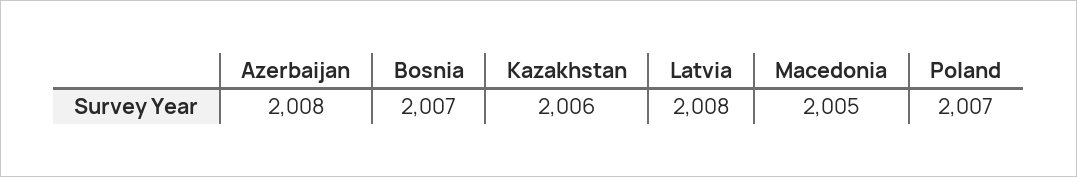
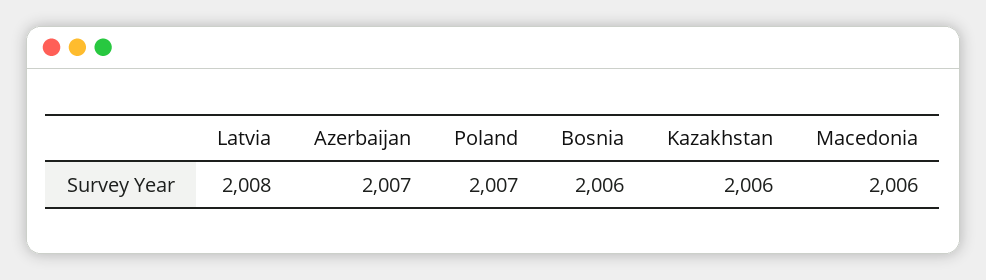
  {
-   "Azerbaijan": 2008,
+   "Azerbaijan": 2007,
-   "Bosnia": 2007,
+   "Bosnia": 2006,
    "Kazakhstan": 2006,
    "Latvia": 2008,
-   "Macedonia": 2005,
+   "Macedonia": 2006,
    "Poland": 2007
  }

